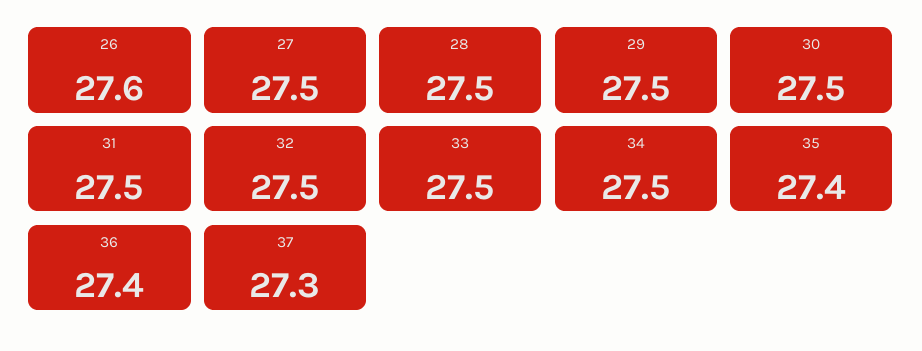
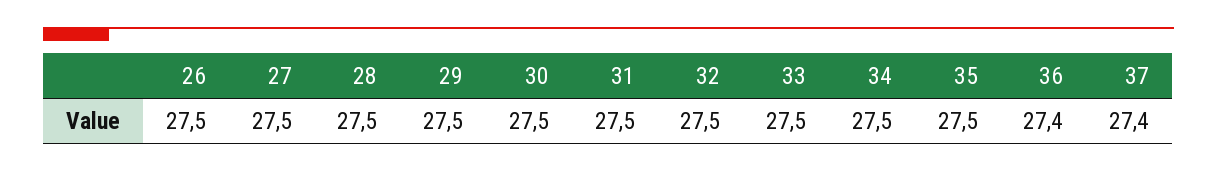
  {
-   "26": 27.6,
+   "26": 27.5,
    "27": 27.5,
    "28": 27.5,
    "29": 27.5,
    "30": 27.5,
    "31": 27.5,
    "32": 27.5,
    "33": 27.5,
    "34": 27.5,
-   "35": 27.4,
+   "35": 27.5,
    "36": 27.4,
-   "37": 27.3
+   "37": 27.4
  }

